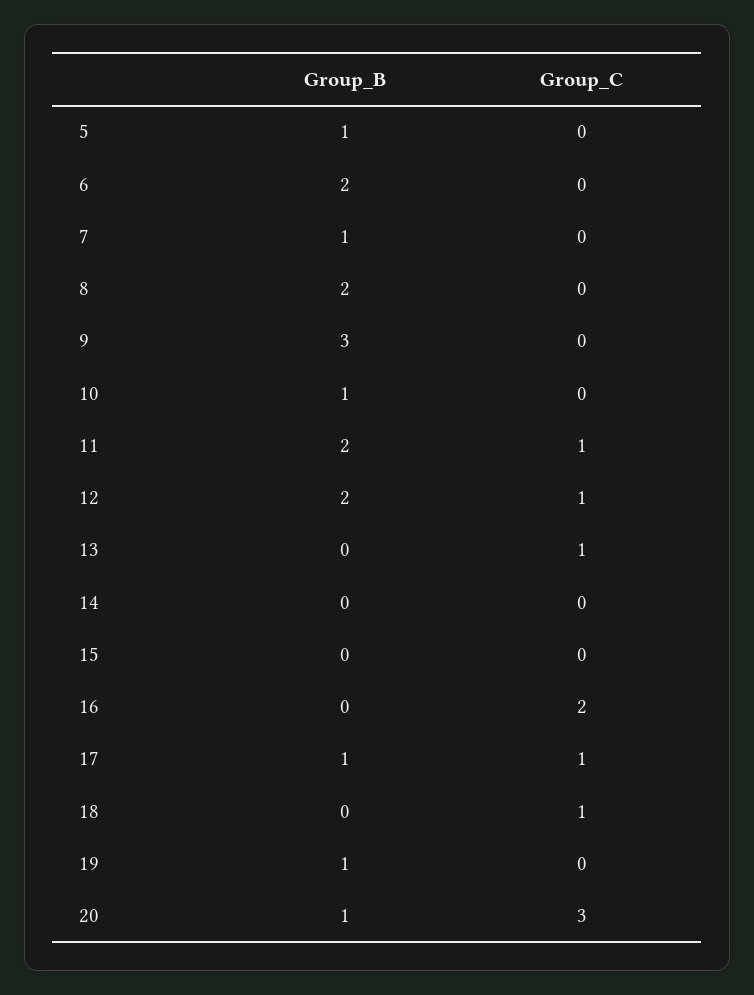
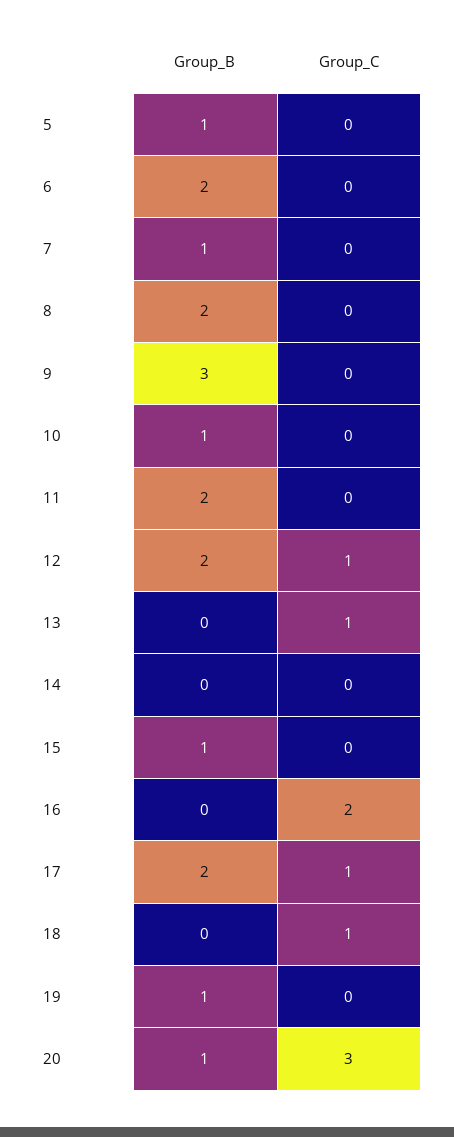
  {
    "Group_B": {
      "5": 1,
      "6": 2,
      "7": 1,
      "8": 2,
      "9": 3,
      "10": 1,
      "11": 2,
      "12": 2,
      "13": 0,
      "14": 0,
-     "15": 0,
+     "15": 1,
      "16": 0,
-     "17": 1,
+     "17": 2,
      "18": 0,
      "19": 1,
      "20": 1
    },
    "Group_C": {
      "5": 0,
      "6": 0,
      "7": 0,
      "8": 0,
      "9": 0,
      "10": 0,
-     "11": 1,
+     "11": 0,
      "12": 1,
      "13": 1,
      "14": 0,
      "15": 0,
      "16": 2,
      "17": 1,
      "18": 1,
      "19": 0,
      "20": 3
    }
  }

